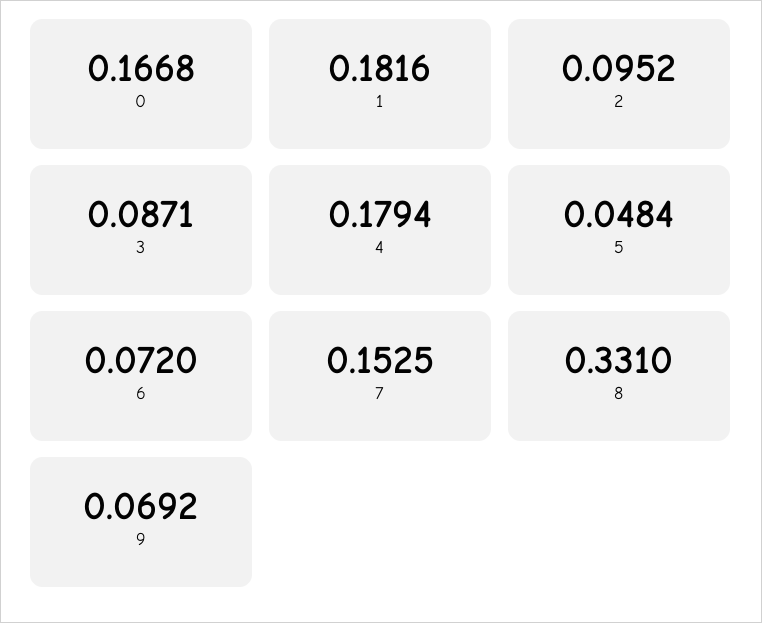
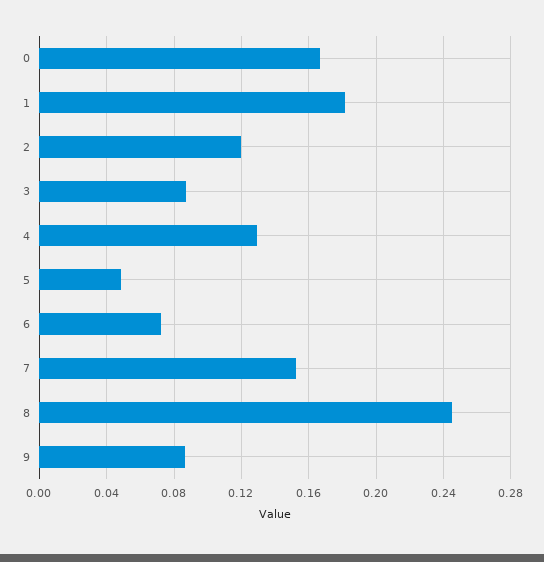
  {
    "0": 0.1668,
    "1": 0.1816,
-   "2": 0.0952,
+   "2": 0.12,
    "3": 0.0871,
-   "4": 0.1794,
+   "4": 0.13,
    "5": 0.0484,
    "6": 0.072,
    "7": 0.1525,
-   "8": 0.331,
+   "8": 0.245,
-   "9": 0.0692
+   "9": 0.085
  }

